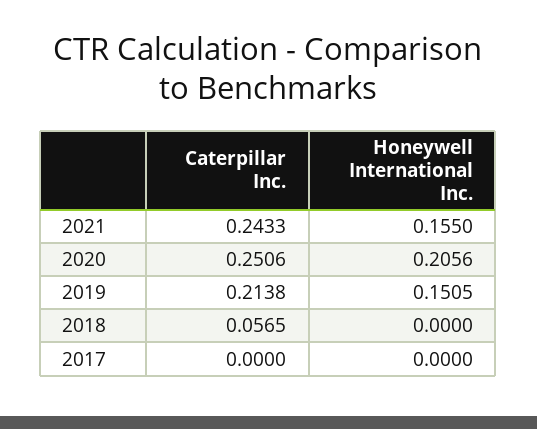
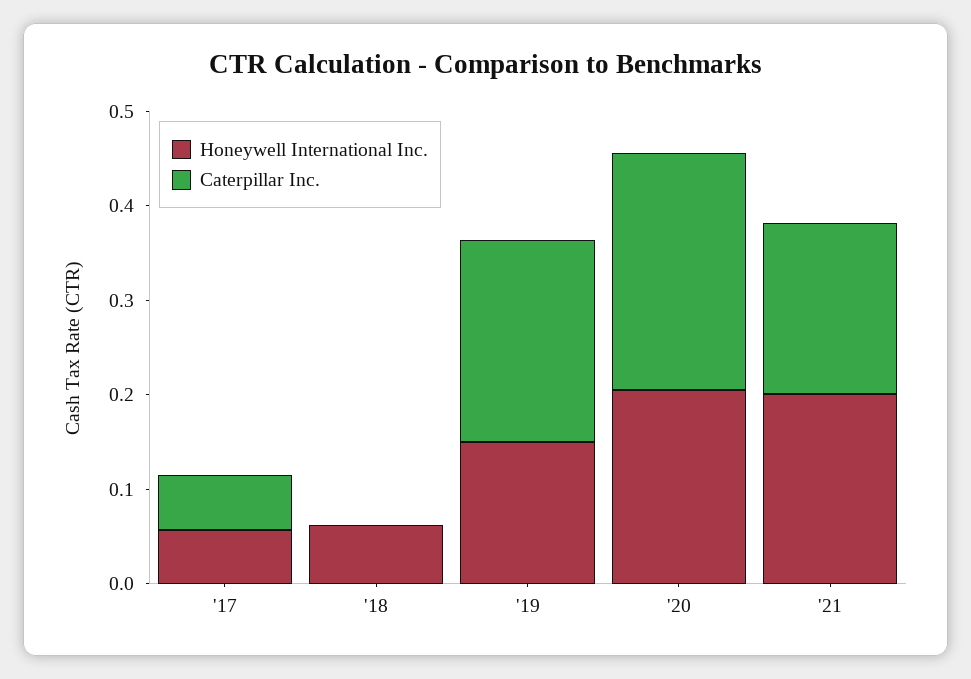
  {
    "Caterpillar Inc.": {
-     "2021": 0.2433,
+     "2021": 0.18,
      "2020": 0.2506,
      "2019": 0.2138,
-     "2018": 0.0565,
+     "2018": 0,
-     "2017": 0
+     "2017": 0.06
    },
    "Honeywell International Inc.": {
-     "2021": 0.155,
+     "2021": 0.2,
      "2020": 0.2056,
      "2019": 0.1505,
-     "2018": 0,
+     "2018": 0.06,
-     "2017": 0
+     "2017": 0.06
    }
  }

